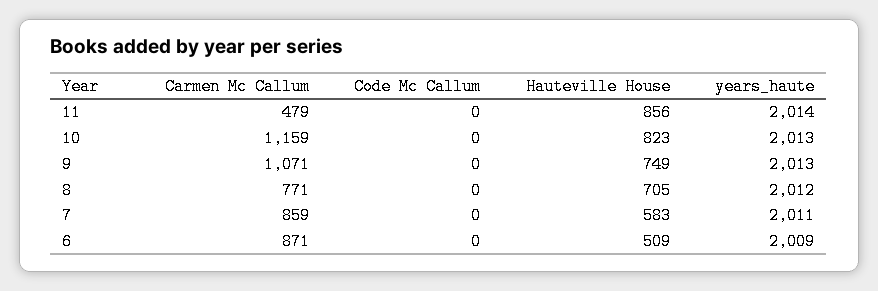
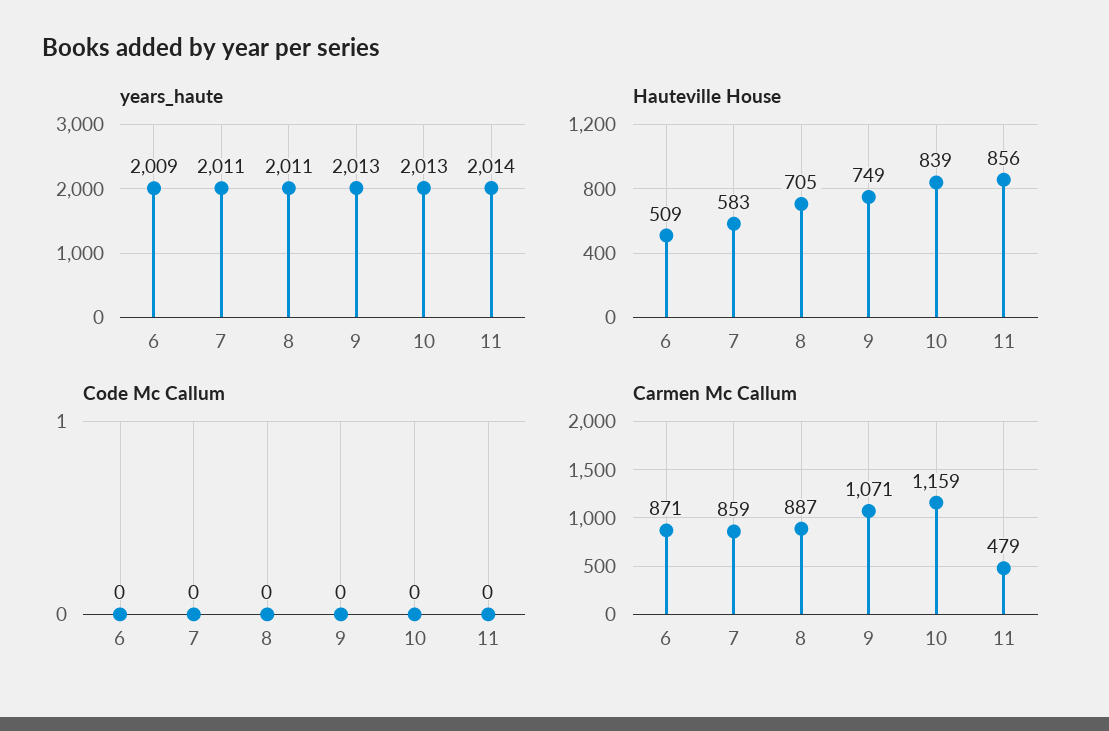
  {
    "Carmen Mc Callum": {
      "11": 479,
      "10": 1159,
      "9": 1071,
-     "8": 771,
+     "8": 887,
      "7": 859,
      "6": 871
    },
    "Code Mc Callum": {
      "11": 0,
      "10": 0,
      "9": 0,
      "8": 0,
      "7": 0,
      "6": 0
    },
    "Hauteville House": {
      "11": 856,
-     "10": 823,
+     "10": 839,
      "9": 749,
      "8": 705,
      "7": 583,
      "6": 509
    },
    "years_haute": {
      "11": 2014,
      "10": 2013,
      "9": 2013,
-     "8": 2012,
+     "8": 2011,
      "7": 2011,
      "6": 2009
    }
  }

